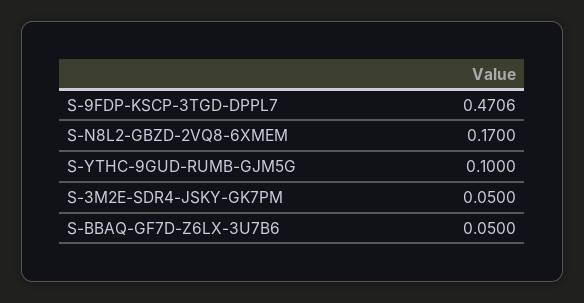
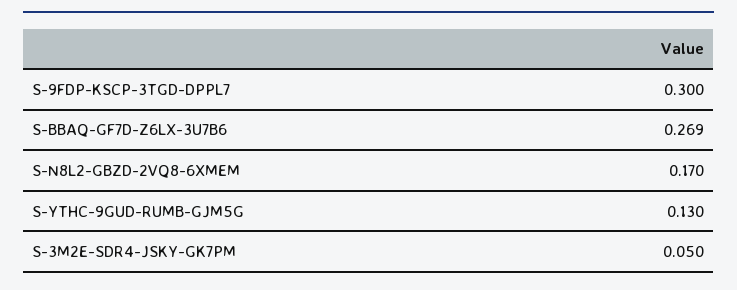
  {
-   "S-9FDP-KSCP-3TGD-DPPL7": 0.4706,
+   "S-9FDP-KSCP-3TGD-DPPL7": 0.3,
    "S-N8L2-GBZD-2VQ8-6XMEM": 0.17,
-   "S-YTHC-9GUD-RUMB-GJM5G": 0.1,
+   "S-YTHC-9GUD-RUMB-GJM5G": 0.13,
    "S-3M2E-SDR4-JSKY-GK7PM": 0.05,
-   "S-BBAQ-GF7D-Z6LX-3U7B6": 0.05
+   "S-BBAQ-GF7D-Z6LX-3U7B6": 0.269
  }

